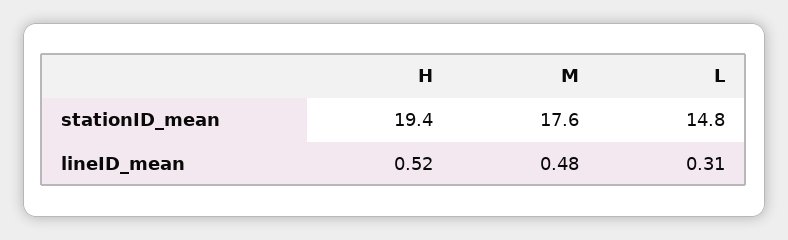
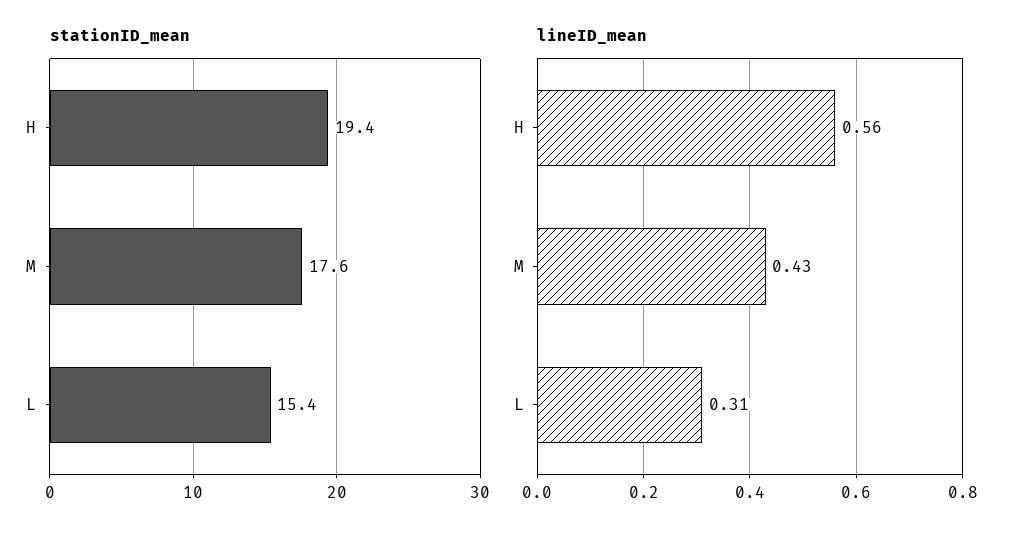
  {
    "stationID_mean": {
      "H": 19.4,
      "M": 17.6,
-     "L": 14.8
+     "L": 15.4
    },
    "lineID_mean": {
-     "H": 0.52,
+     "H": 0.56,
-     "M": 0.48,
+     "M": 0.43,
      "L": 0.31
    }
  }

